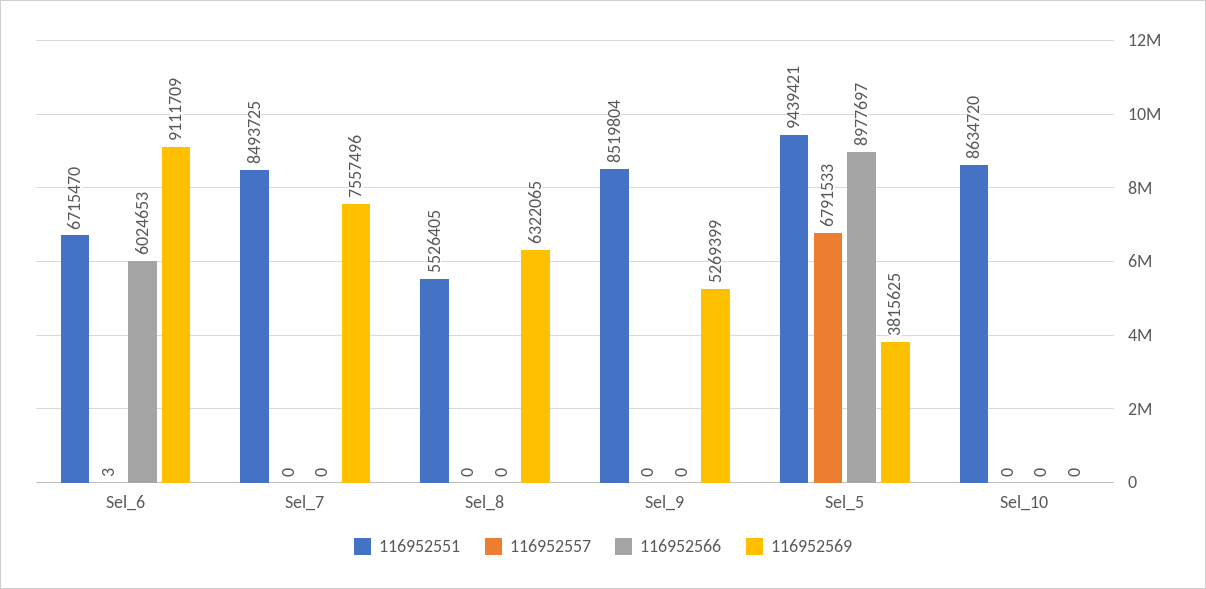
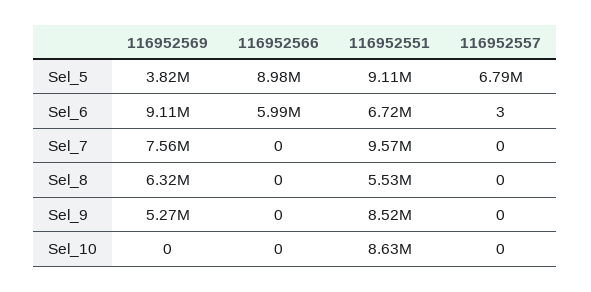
  {
    "116952551": {
      "Sel_6": 6715470,
-     "Sel_7": 8493725,
+     "Sel_7": 9570000,
      "Sel_8": 5526405,
      "Sel_9": 8519804,
-     "Sel_5": 9439421,
+     "Sel_5": 9110000,
      "Sel_10": 8634720
    },
    "116952557": {
      "Sel_6": 3,
      "Sel_7": 0,
      "Sel_8": 0,
      "Sel_9": 0,
      "Sel_5": 6791533,
      "Sel_10": 0
    },
    "116952566": {
-     "Sel_6": 6024653,
+     "Sel_6": 5990000,
      "Sel_7": 0,
      "Sel_8": 0,
      "Sel_9": 0,
      "Sel_5": 8977697,
      "Sel_10": 0
    },
    "116952569": {
      "Sel_6": 9111709,
      "Sel_7": 7557496,
      "Sel_8": 6322065,
      "Sel_9": 5269399,
      "Sel_5": 3815625,
      "Sel_10": 0
    }
  }

